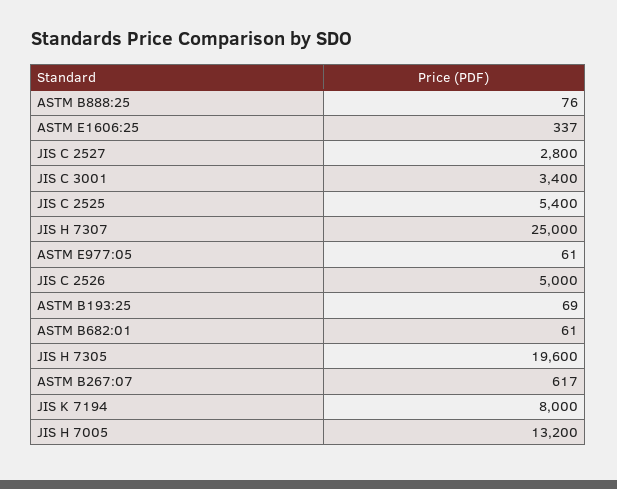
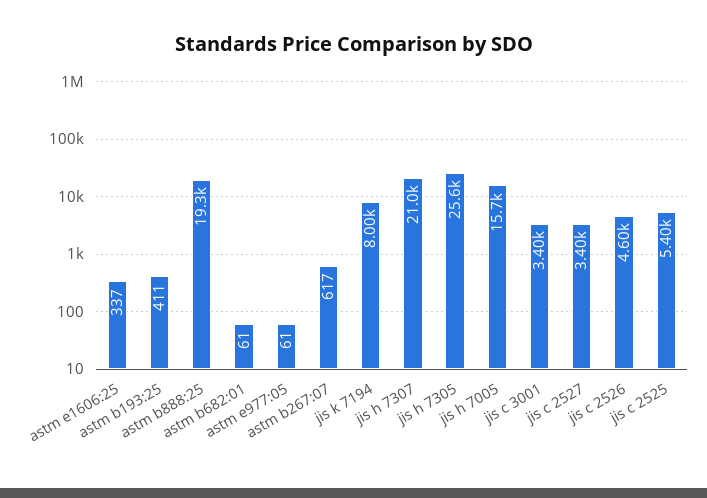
  {
-   "ASTM B888:25": 76,
+   "ASTM B888:25": 19300,
    "ASTM E1606:25": 337,
-   "JIS C 2527": 2800,
+   "JIS C 2527": 3400,
    "JIS C 3001": 3400,
    "JIS C 2525": 5400,
-   "JIS H 7307": 25000,
+   "JIS H 7307": 21000,
    "ASTM E977:05": 61,
-   "JIS C 2526": 5000,
+   "JIS C 2526": 4600,
-   "ASTM B193:25": 69,
+   "ASTM B193:25": 411,
    "ASTM B682:01": 61,
-   "JIS H 7305": 19600,
+   "JIS H 7305": 25600,
    "ASTM B267:07": 617,
    "JIS K 7194": 8000,
-   "JIS H 7005": 13200
+   "JIS H 7005": 15700
  }

